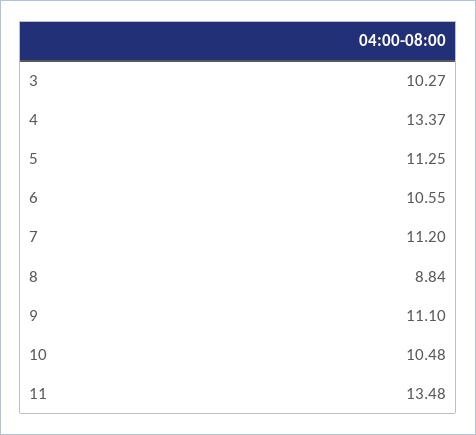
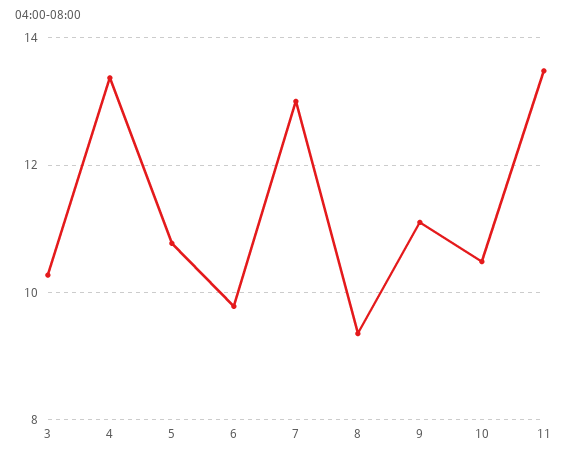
  {
    "3": 10.27,
    "4": 13.37,
-   "5": 11.25,
+   "5": 10.8,
-   "6": 10.55,
+   "6": 9.8,
-   "7": 11.2,
+   "7": 13,
-   "8": 8.84,
+   "8": 9.4,
    "9": 11.1,
    "10": 10.48,
    "11": 13.48
  }

